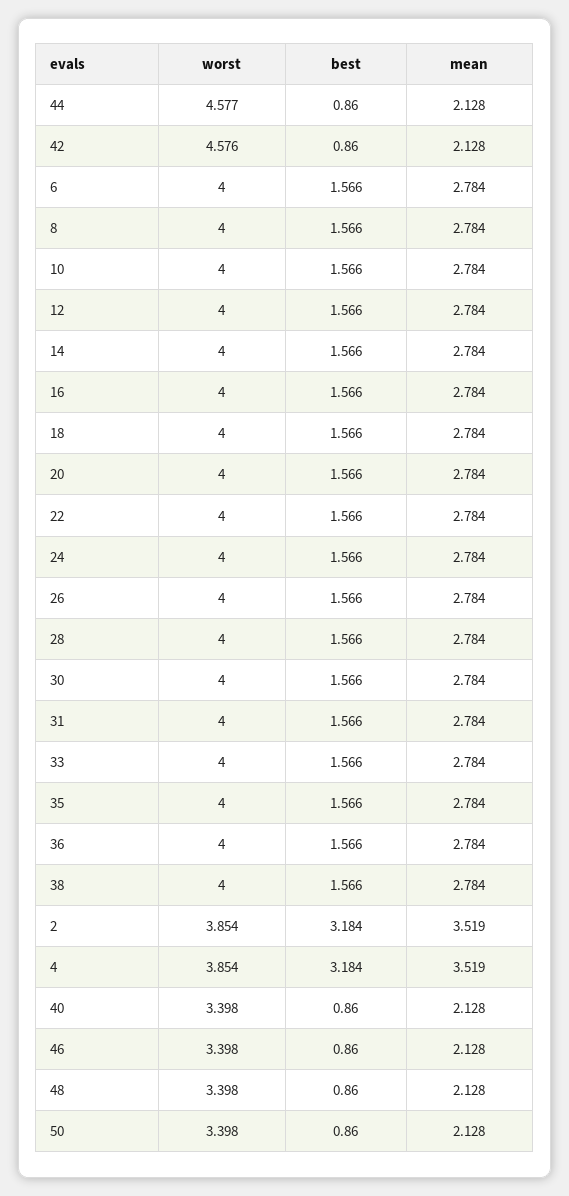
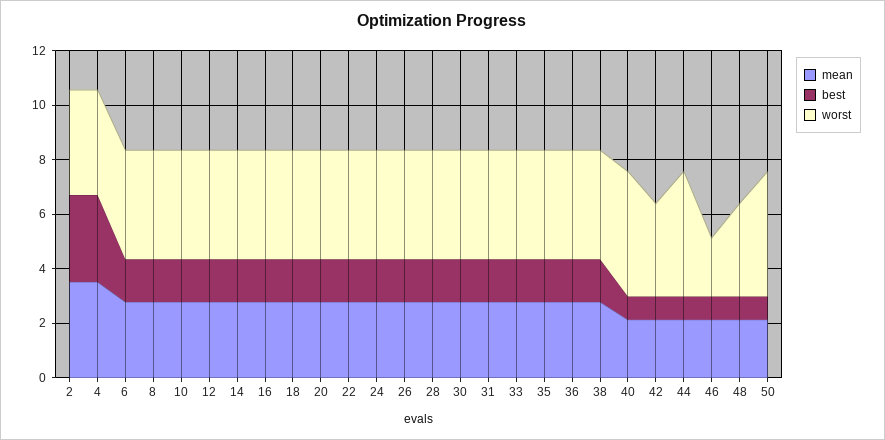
  {
    "worst": {
      "44": 4.577,
-     "42": 4.576,
+     "42": 3.5,
      "6": 4,
      "8": 4,
      "10": 4,
      "12": 4,
      "14": 4,
      "16": 4,
      "18": 4,
      "20": 4,
      "22": 4,
      "24": 4,
      "26": 4,
      "28": 4,
      "30": 4,
      "31": 4,
      "33": 4,
      "35": 4,
      "36": 4,
      "38": 4,
      "2": 3.854,
      "4": 3.854,
-     "40": 3.398,
+     "40": 4.5,
-     "46": 3.398,
+     "46": 2,
      "48": 3.398,
-     "50": 3.398
+     "50": 4.5
    },
    "best": {
      "44": 0.86,
      "42": 0.86,
      "6": 1.566,
      "8": 1.566,
      "10": 1.566,
      "12": 1.566,
      "14": 1.566,
      "16": 1.566,
      "18": 1.566,
      "20": 1.566,
      "22": 1.566,
      "24": 1.566,
      "26": 1.566,
      "28": 1.566,
      "30": 1.566,
      "31": 1.566,
      "33": 1.566,
      "35": 1.566,
      "36": 1.566,
      "38": 1.566,
      "2": 3.184,
      "4": 3.184,
      "40": 0.86,
      "46": 0.86,
      "48": 0.86,
      "50": 0.86
    },
    "mean": {
      "44": 2.128,
      "42": 2.128,
      "6": 2.784,
      "8": 2.784,
      "10": 2.784,
      "12": 2.784,
      "14": 2.784,
      "16": 2.784,
      "18": 2.784,
      "20": 2.784,
      "22": 2.784,
      "24": 2.784,
      "26": 2.784,
      "28": 2.784,
      "30": 2.784,
      "31": 2.784,
      "33": 2.784,
      "35": 2.784,
      "36": 2.784,
      "38": 2.784,
      "2": 3.519,
      "4": 3.519,
      "40": 2.128,
      "46": 2.128,
      "48": 2.128,
      "50": 2.128
    }
  }

